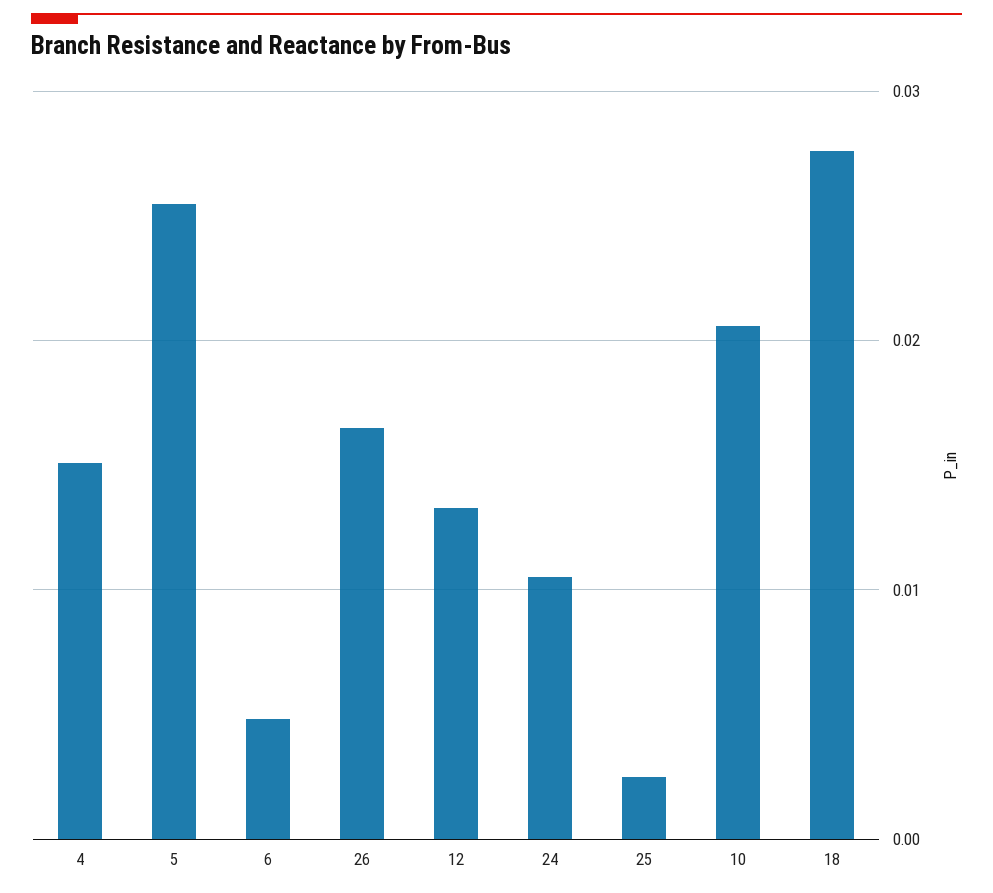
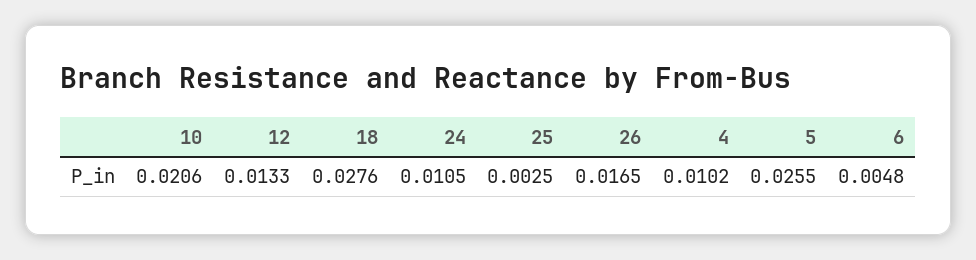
  {
-   "4": 0.015,
+   "4": 0.0102,
    "5": 0.0255,
    "6": 0.0048,
    "26": 0.0165,
    "12": 0.0133,
    "24": 0.0105,
    "25": 0.0025,
    "10": 0.0206,
    "18": 0.0276
  }

